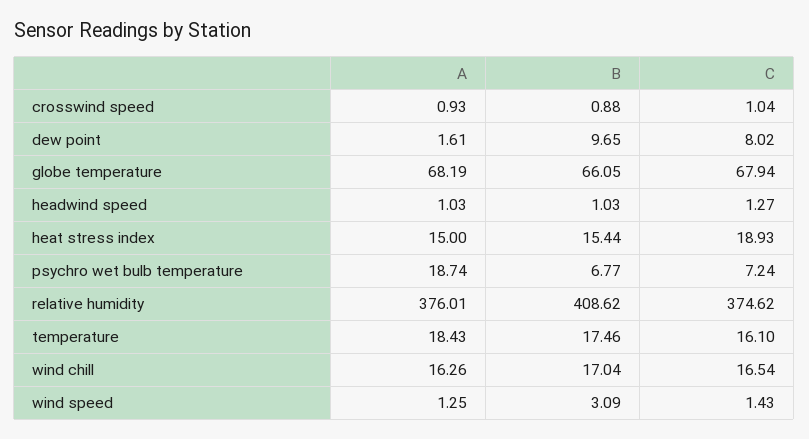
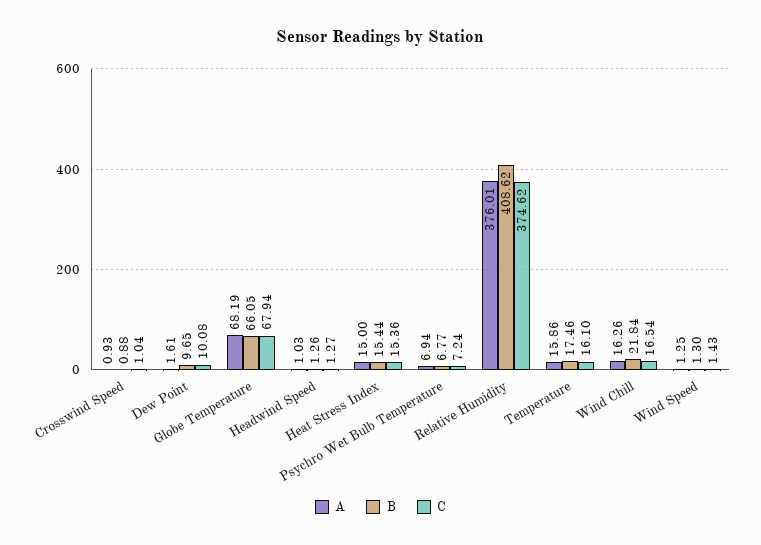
  {
    "A": {
      "crosswind speed": 0.93,
      "dew point": 1.61,
      "globe temperature": 68.19,
      "headwind speed": 1.03,
      "heat stress index": 15,
-     "psychro wet bulb temperature": 18.74,
+     "psychro wet bulb temperature": 6.94,
      "relative humidity": 376.01,
-     "temperature": 18.43,
+     "temperature": 15.86,
      "wind chill": 16.26,
      "wind speed": 1.25
    },
    "B": {
      "crosswind speed": 0.88,
      "dew point": 9.65,
      "globe temperature": 66.05,
-     "headwind speed": 1.03,
+     "headwind speed": 1.26,
      "heat stress index": 15.44,
      "psychro wet bulb temperature": 6.77,
      "relative humidity": 408.62,
      "temperature": 17.46,
-     "wind chill": 17.04,
+     "wind chill": 21.84,
-     "wind speed": 3.09
+     "wind speed": 1.3
    },
    "C": {
      "crosswind speed": 1.04,
-     "dew point": 8.02,
+     "dew point": 10.08,
      "globe temperature": 67.94,
      "headwind speed": 1.27,
-     "heat stress index": 18.93,
+     "heat stress index": 15.36,
      "psychro wet bulb temperature": 7.24,
      "relative humidity": 374.62,
      "temperature": 16.1,
      "wind chill": 16.54,
      "wind speed": 1.43
    }
  }

